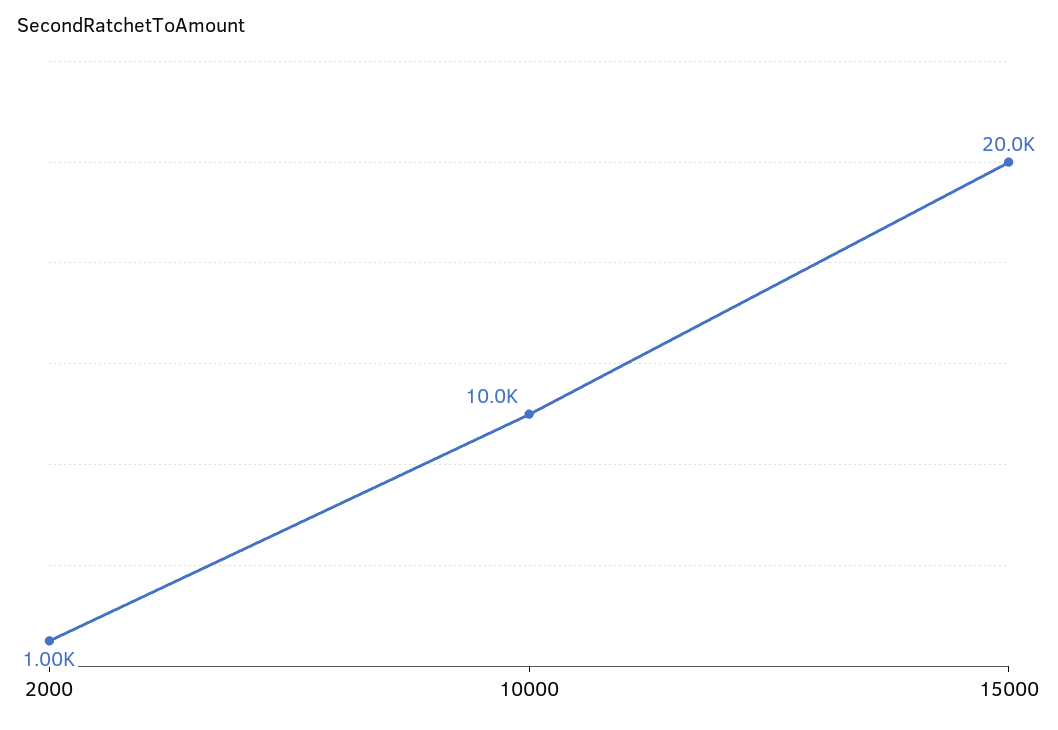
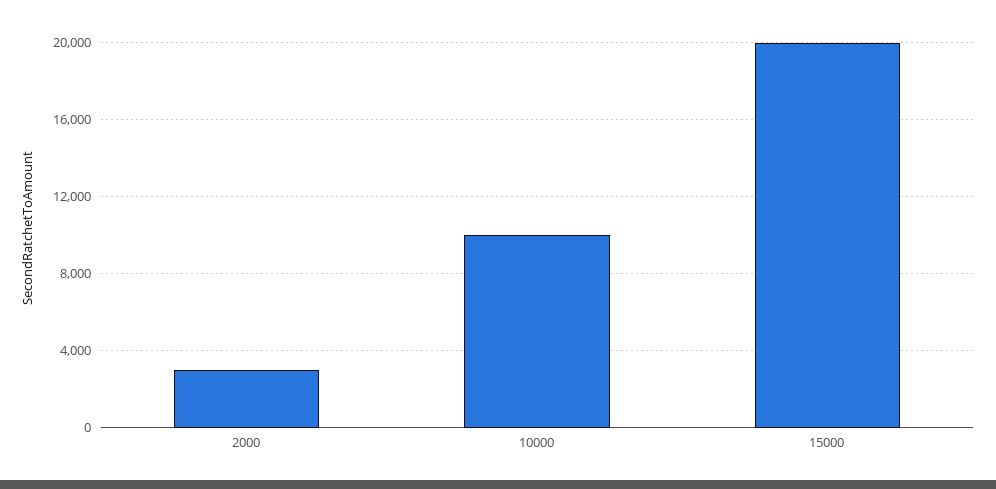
  {
-   "2000": 1000,
+   "2000": 3000,
    "10000": 10000,
    "15000": 20000
  }

